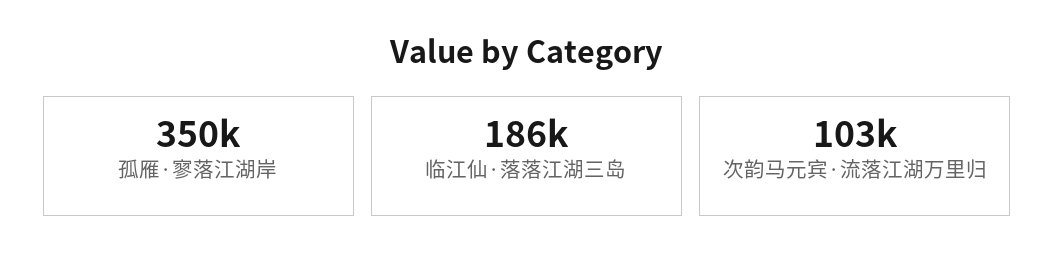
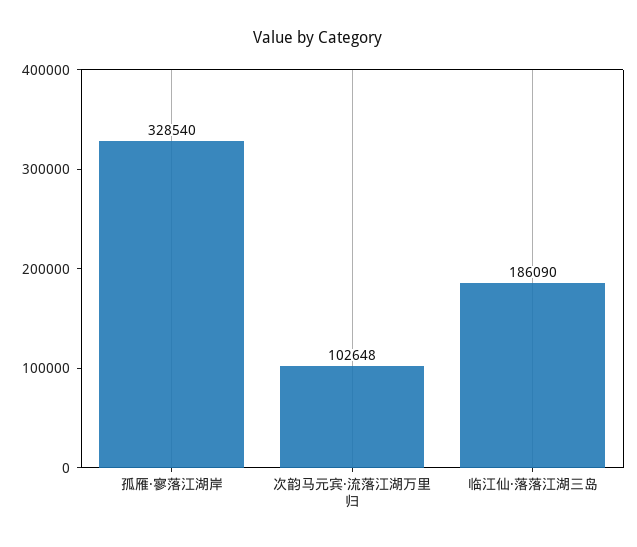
  {
-   "孤雁·寥落江湖岸": 350000,
+   "孤雁·寥落江湖岸": 328540,
    "临江仙·落落江湖三岛": 186090,
    "次韵马元宾·流落江湖万里归": 102648
  }

